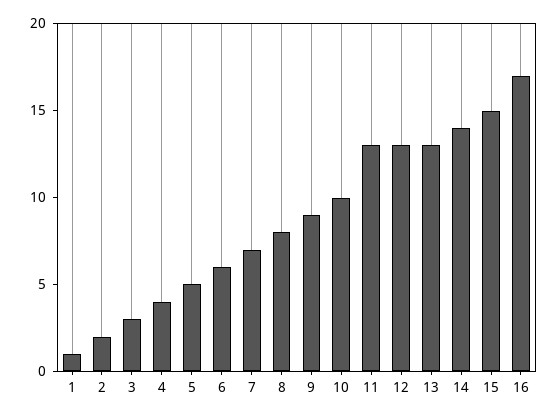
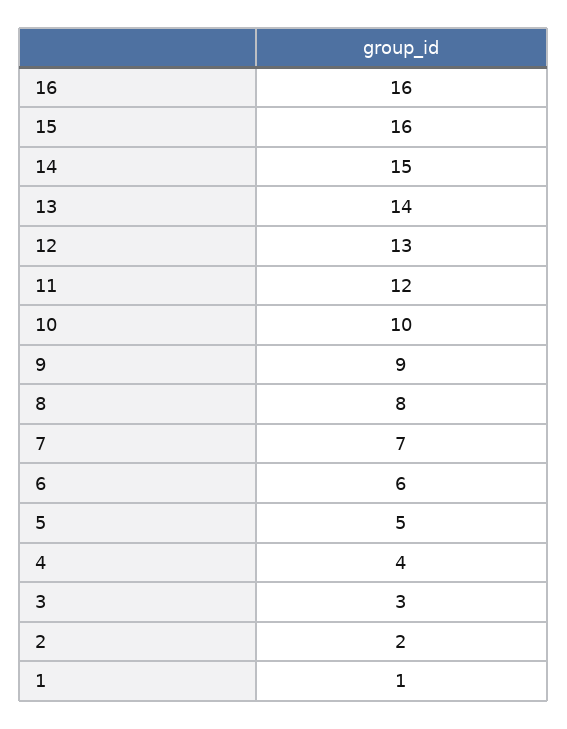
  {
    "1": 1,
    "2": 2,
    "3": 3,
    "4": 4,
    "5": 5,
    "6": 6,
    "7": 7,
    "8": 8,
    "9": 9,
    "10": 10,
-   "11": 13,
+   "11": 12,
    "12": 13,
-   "13": 13,
+   "13": 14,
-   "14": 14,
+   "14": 15,
-   "15": 15,
+   "15": 16,
-   "16": 17
+   "16": 16
  }

